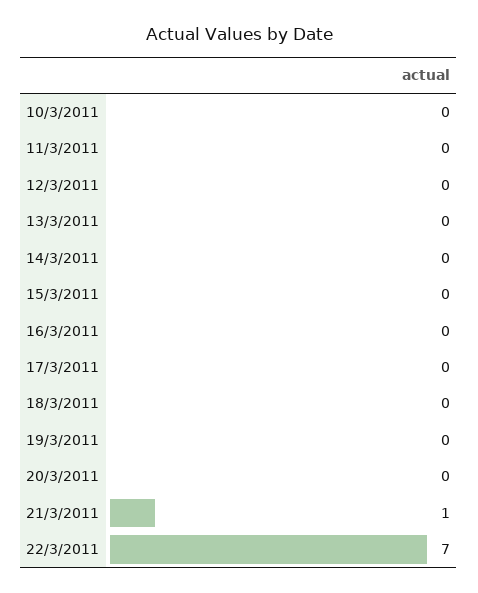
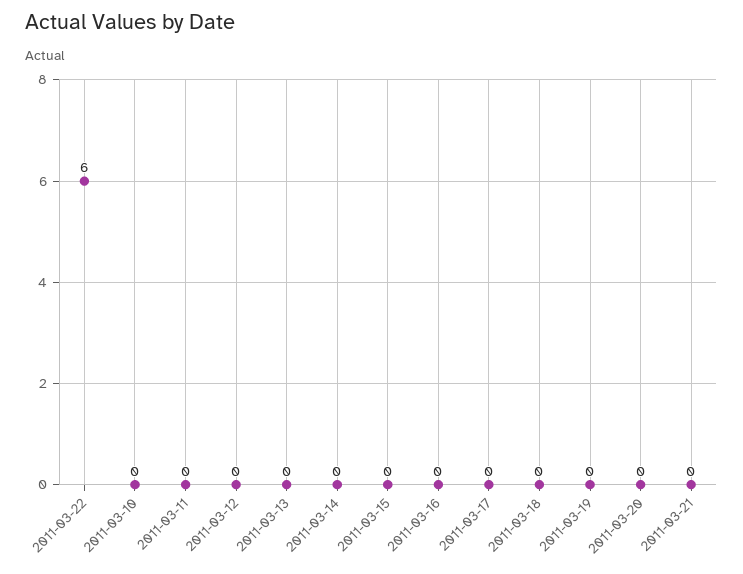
  {
    "10/3/2011": 0,
    "11/3/2011": 0,
    "12/3/2011": 0,
    "13/3/2011": 0,
    "14/3/2011": 0,
    "15/3/2011": 0,
    "16/3/2011": 0,
    "17/3/2011": 0,
    "18/3/2011": 0,
    "19/3/2011": 0,
    "20/3/2011": 0,
-   "21/3/2011": 1,
+   "21/3/2011": 0,
-   "22/3/2011": 7
+   "22/3/2011": 6
  }

